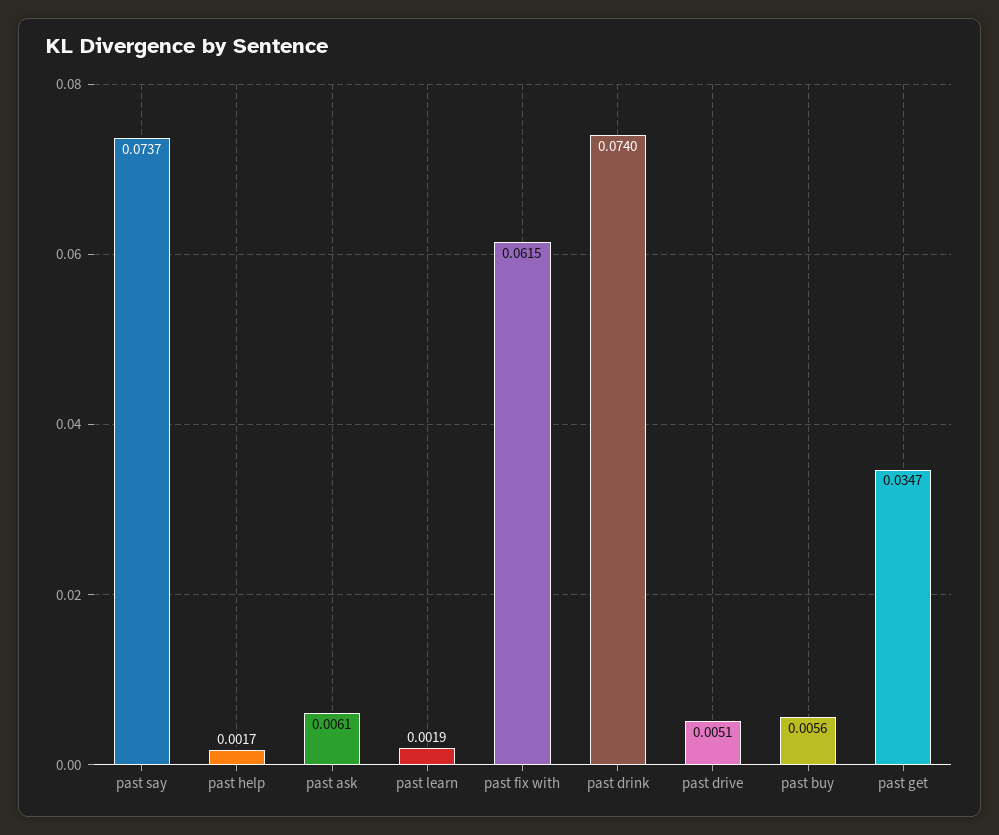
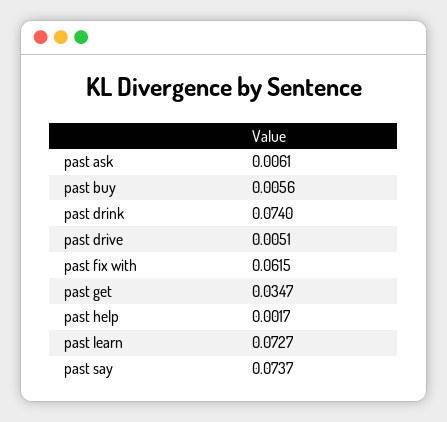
  {
    "past say": 0.0737,
    "past help": 0.0017,
    "past ask": 0.0061,
-   "past learn": 0.0019,
+   "past learn": 0.0727,
    "past fix with": 0.0615,
    "past drink": 0.074,
    "past drive": 0.0051,
    "past buy": 0.0056,
    "past get": 0.0347
  }

